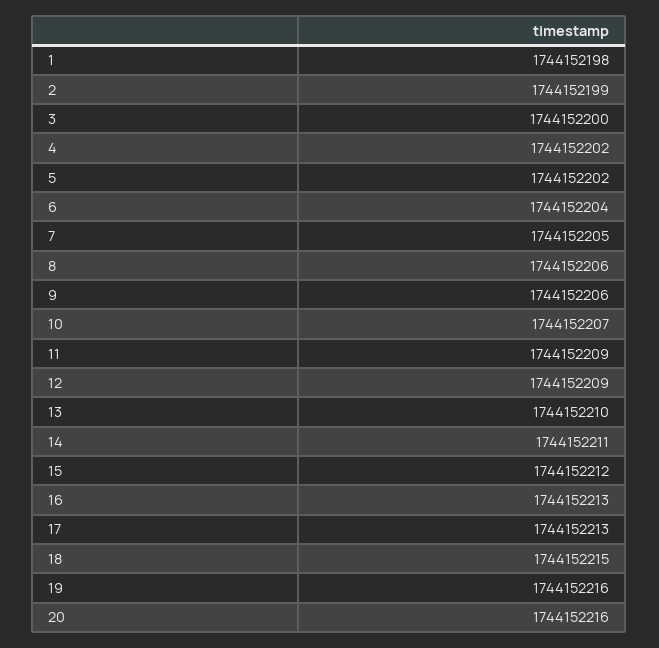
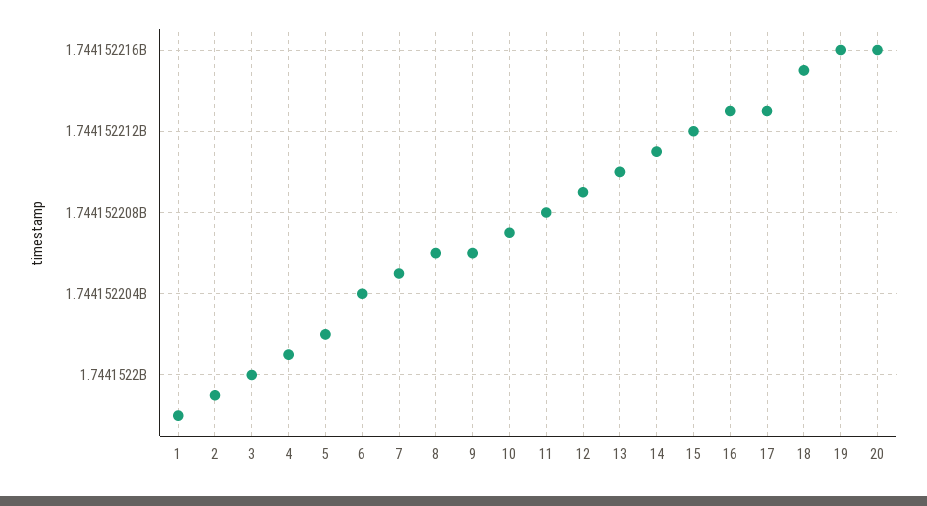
  {
    "1": 1744152198,
    "2": 1744152199,
    "3": 1744152200,
-   "4": 1744152202,
+   "4": 1744152201,
    "5": 1744152202,
    "6": 1744152204,
    "7": 1744152205,
    "8": 1744152206,
    "9": 1744152206,
    "10": 1744152207,
-   "11": 1744152209,
+   "11": 1744152208,
    "12": 1744152209,
    "13": 1744152210,
    "14": 1744152211,
    "15": 1744152212,
    "16": 1744152213,
    "17": 1744152213,
    "18": 1744152215,
    "19": 1744152216,
    "20": 1744152216
  }

